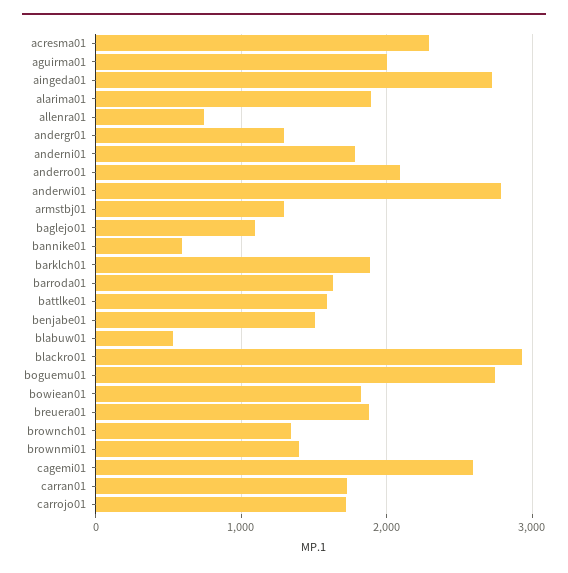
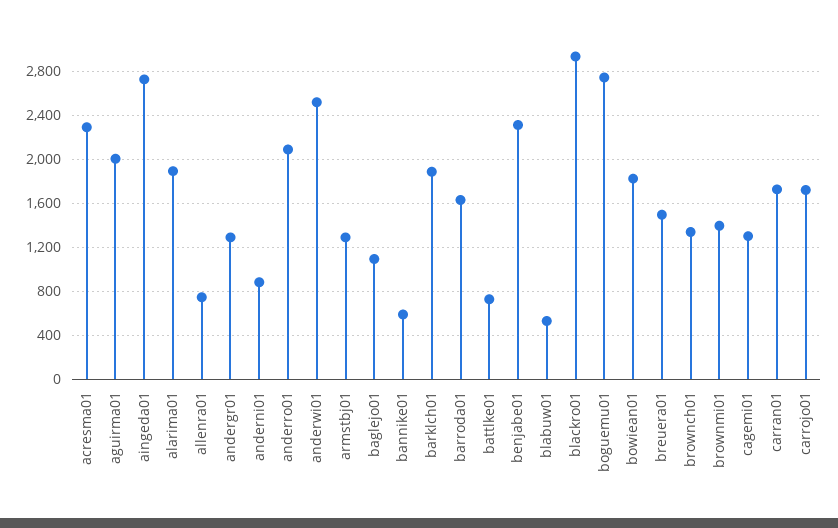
  {
    "acresma01": 2300,
    "aguirma01": 2000,
    "aingeda01": 2700,
    "alarima01": 1900,
    "allenra01": 700,
    "andergr01": 1300,
-   "anderni01": 1800,
+   "anderni01": 900,
    "anderro01": 2100,
-   "anderwi01": 2800,
+   "anderwi01": 2500,
    "armstbj01": 1300,
    "baglejo01": 1100,
    "bannike01": 600,
    "barklch01": 1900,
    "barroda01": 1600,
-   "battlke01": 1600,
+   "battlke01": 700,
-   "benjabe01": 1500,
+   "benjabe01": 2300,
    "blabuw01": 500,
    "blackro01": 2900,
    "boguemu01": 2700,
    "bowiean01": 1800,
-   "breuera01": 1900,
+   "breuera01": 1500,
    "brownch01": 1300,
    "brownmi01": 1400,
-   "cagemi01": 2600,
+   "cagemi01": 1300,
    "carran01": 1700,
    "carrojo01": 1700
  }

